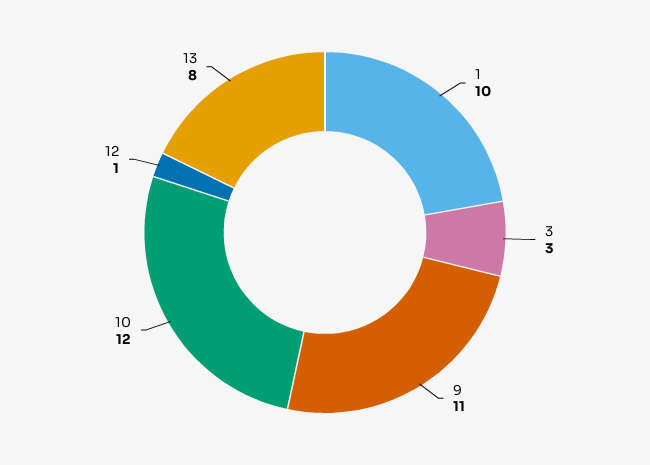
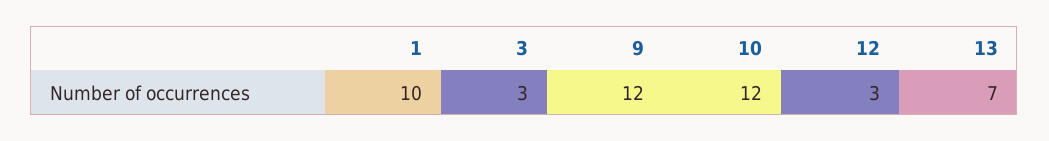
  {
    "1": 10,
    "3": 3,
-   "9": 11,
+   "9": 12,
    "10": 12,
-   "12": 1,
+   "12": 3,
-   "13": 8
+   "13": 7
  }

